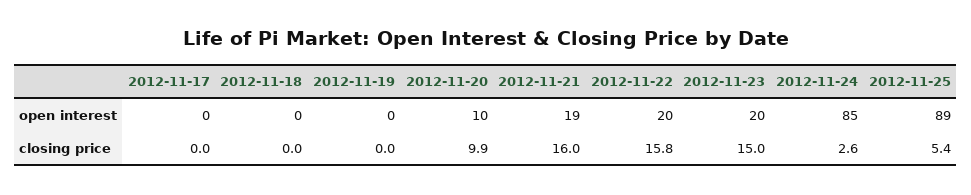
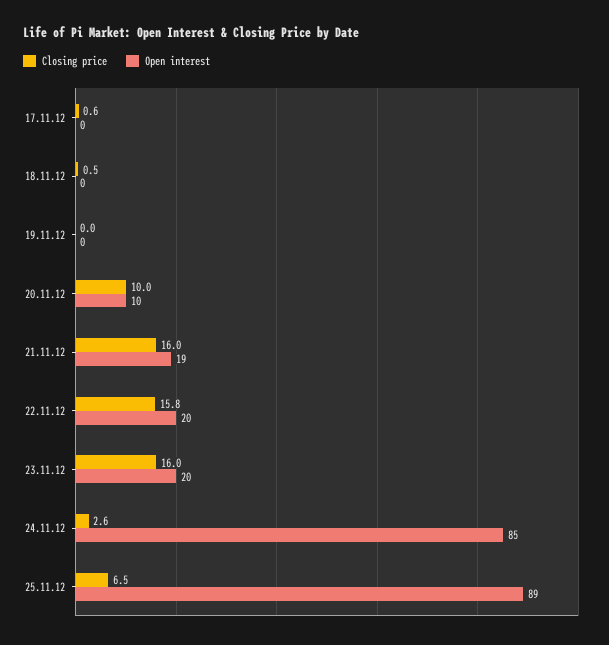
  {
    "open interest": {
      "2012-11-17": 0,
      "2012-11-18": 0,
      "2012-11-19": 0,
      "2012-11-20": 10,
      "2012-11-21": 19,
      "2012-11-22": 20,
      "2012-11-23": 20,
      "2012-11-24": 85,
      "2012-11-25": 89
    },
    "closing price": {
-     "2012-11-17": 0,
+     "2012-11-17": 0.6,
-     "2012-11-18": 0,
+     "2012-11-18": 0.5,
      "2012-11-19": 0,
-     "2012-11-20": 9.9,
+     "2012-11-20": 10,
      "2012-11-21": 16,
      "2012-11-22": 15.8,
-     "2012-11-23": 15,
+     "2012-11-23": 16,
      "2012-11-24": 2.6,
-     "2012-11-25": 5.4
+     "2012-11-25": 6.5
    }
  }

